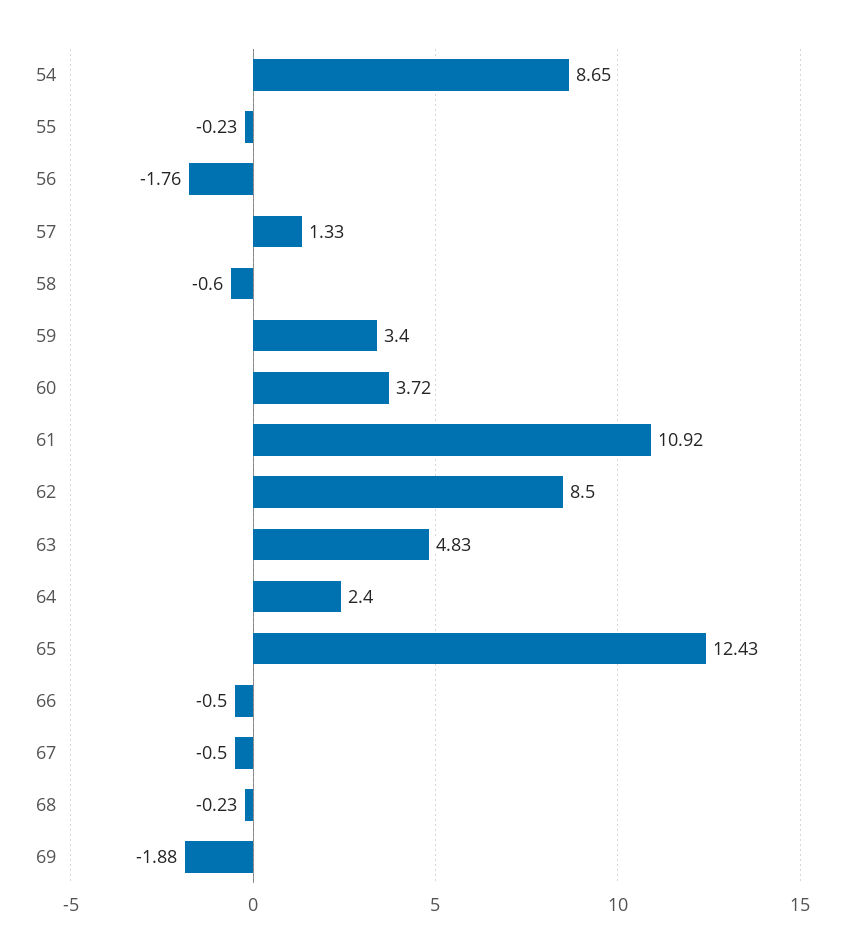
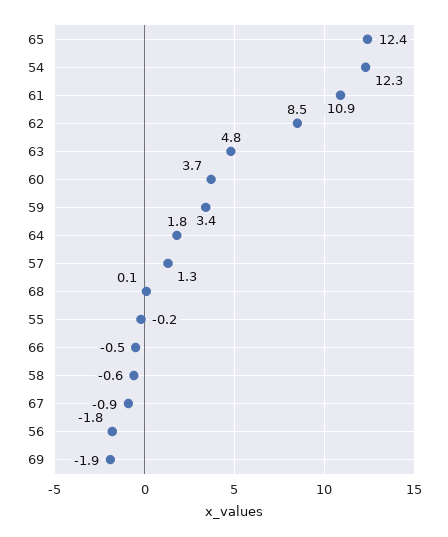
  {
-   "54": 8.65,
+   "54": 12.3,
    "55": -0.23,
    "56": -1.76,
    "57": 1.33,
    "58": -0.6,
    "59": 3.4,
    "60": 3.72,
    "61": 10.92,
    "62": 8.5,
    "63": 4.83,
-   "64": 2.4,
+   "64": 1.8,
    "65": 12.43,
    "66": -0.5,
-   "67": -0.5,
+   "67": -0.9,
-   "68": -0.23,
+   "68": 0.1,
    "69": -1.88
  }

